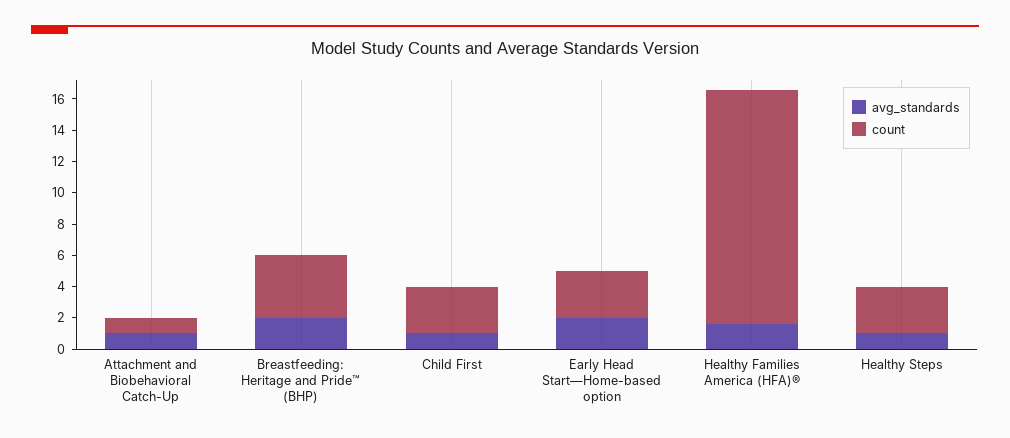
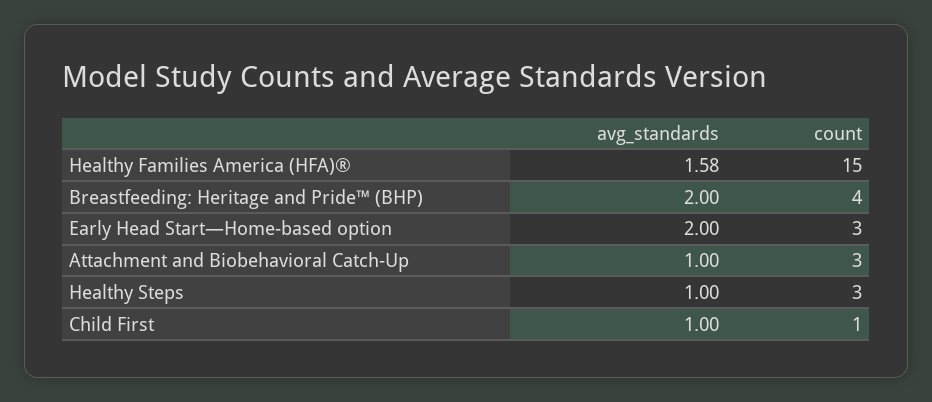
  {
    "avg_standards": {
      "Attachment and Biobehavioral Catch-Up": 1,
      "Breastfeeding: Heritage and Pride™ (BHP)": 2,
      "Child First": 1,
      "Early Head Start—Home-based option": 2,
      "Healthy Families America (HFA)®": 1.58,
      "Healthy Steps": 1
    },
    "count": {
-     "Attachment and Biobehavioral Catch-Up": 1,
+     "Attachment and Biobehavioral Catch-Up": 3,
      "Breastfeeding: Heritage and Pride™ (BHP)": 4,
-     "Child First": 3,
+     "Child First": 1,
      "Early Head Start—Home-based option": 3,
      "Healthy Families America (HFA)®": 15,
      "Healthy Steps": 3
    }
  }

